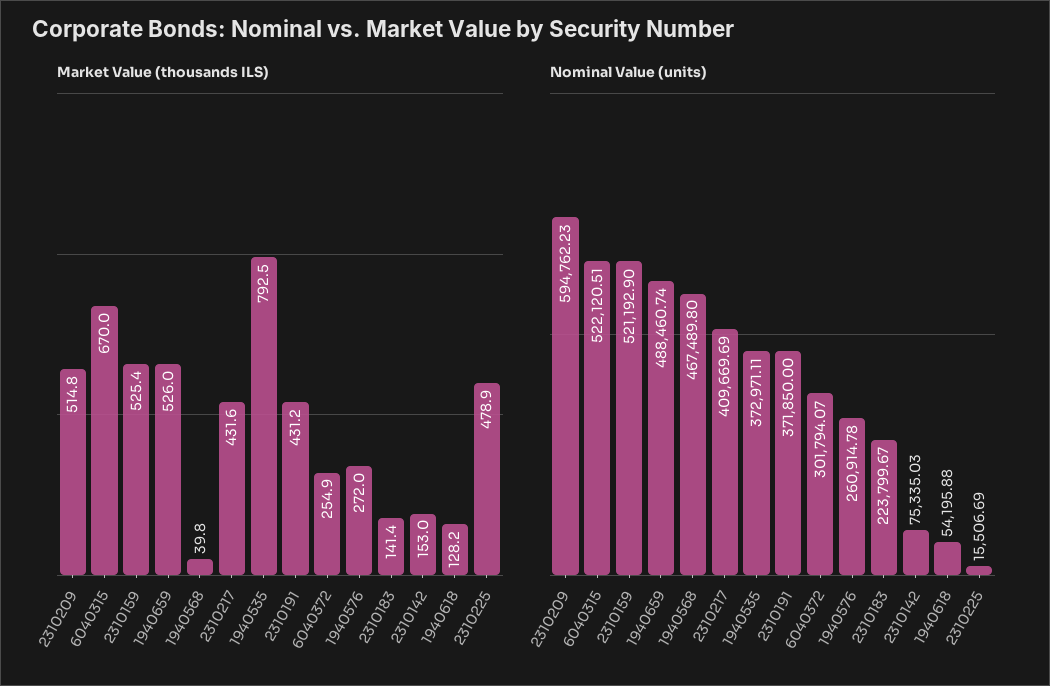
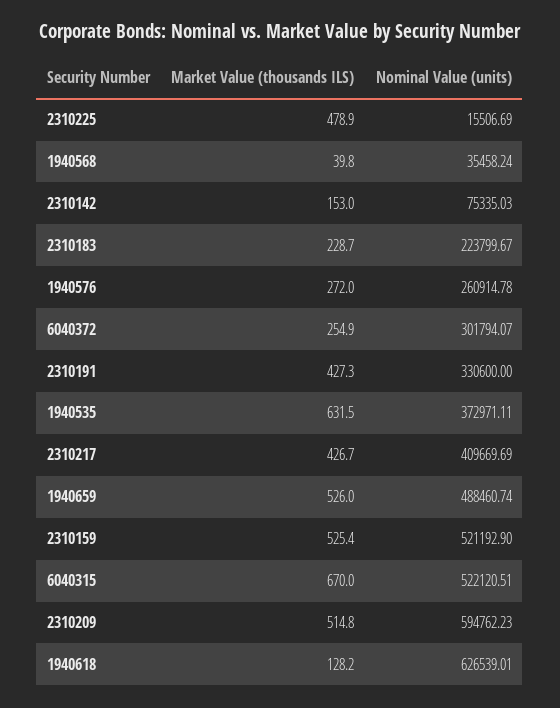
  {
    "Market Value (thousands ILS)": {
      "2310209": 514.8,
      "6040315": 670,
      "2310159": 525.4,
      "1940659": 526,
      "1940568": 39.8,
-     "2310217": 431.6,
+     "2310217": 426.7,
-     "1940535": 792.5,
+     "1940535": 631.5,
-     "2310191": 431.2,
+     "2310191": 427.3,
      "6040372": 254.9,
      "1940576": 272,
-     "2310183": 141.4,
+     "2310183": 228.7,
      "2310142": 153,
      "1940618": 128.2,
      "2310225": 478.9
    },
    "Nominal Value (units)": {
      "2310209": 594762.23,
      "6040315": 522120.51,
      "2310159": 521192.9,
      "1940659": 488460.74,
-     "1940568": 467489.8,
+     "1940568": 35458.24,
      "2310217": 409669.69,
      "1940535": 372971.11,
-     "2310191": 371850,
+     "2310191": 330600,
      "6040372": 301794.07,
      "1940576": 260914.78,
      "2310183": 223799.67,
      "2310142": 75335.03,
-     "1940618": 54195.88,
+     "1940618": 626539.01,
      "2310225": 15506.69
    }
  }

